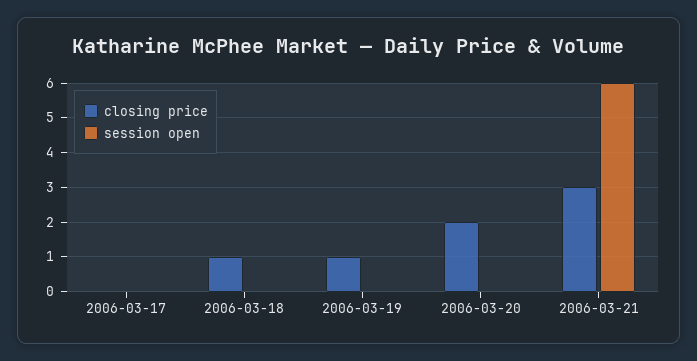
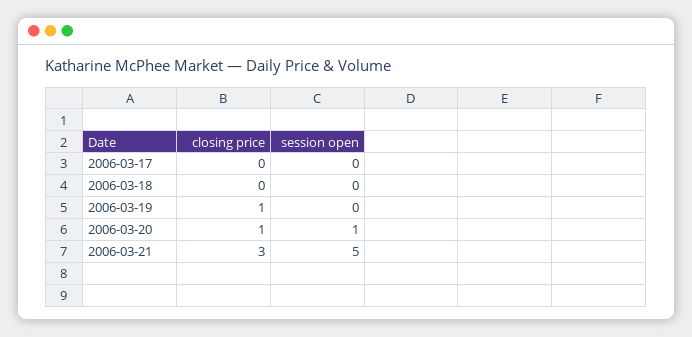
  {
    "closing price": {
      "2006-03-17": 0,
-     "2006-03-18": 1,
+     "2006-03-18": 0,
      "2006-03-19": 1,
-     "2006-03-20": 2,
+     "2006-03-20": 1,
      "2006-03-21": 3
    },
    "session open": {
      "2006-03-17": 0,
      "2006-03-18": 0,
      "2006-03-19": 0,
-     "2006-03-20": 0,
+     "2006-03-20": 1,
-     "2006-03-21": 6
+     "2006-03-21": 5
    }
  }

